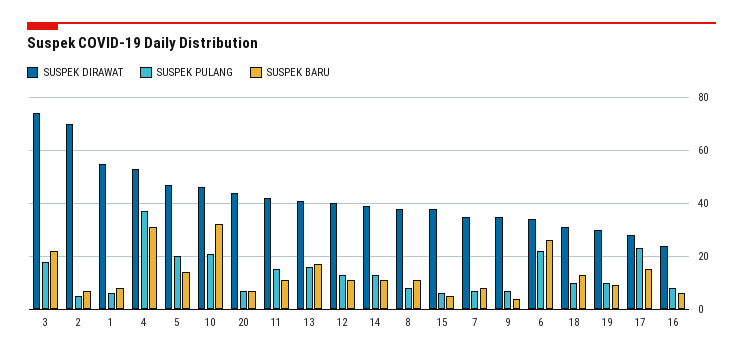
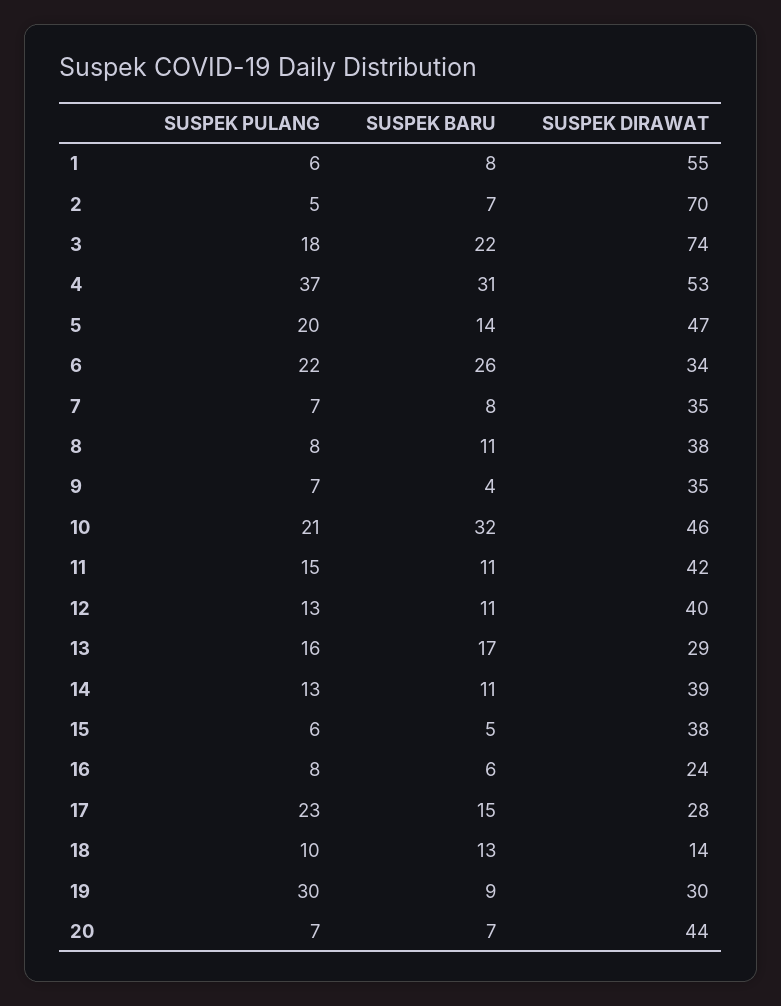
  {
    "SUSPEK DIRAWAT": {
      "3": 74,
      "2": 70,
      "1": 55,
      "4": 53,
      "5": 47,
      "10": 46,
      "20": 44,
      "11": 42,
-     "13": 40,
+     "13": 29,
      "12": 40,
      "14": 39,
      "8": 38,
      "15": 38,
      "7": 35,
      "9": 35,
      "6": 34,
-     "18": 30,
+     "18": 14,
      "19": 30,
      "17": 28,
      "16": 24
    },
    "SUSPEK PULANG": {
      "3": 18,
      "2": 5,
      "1": 6,
      "4": 37,
      "5": 20,
      "10": 21,
      "20": 7,
      "11": 15,
      "13": 16,
      "12": 13,
      "14": 13,
      "8": 8,
      "15": 6,
      "7": 7,
      "9": 7,
      "6": 22,
      "18": 10,
-     "19": 10,
+     "19": 30,
      "17": 23,
      "16": 8
    },
    "SUSPEK BARU": {
      "3": 22,
      "2": 7,
      "1": 8,
      "4": 31,
      "5": 14,
      "10": 32,
      "20": 7,
      "11": 11,
      "13": 17,
      "12": 11,
      "14": 11,
      "8": 11,
      "15": 5,
      "7": 8,
      "9": 4,
      "6": 26,
      "18": 13,
      "19": 9,
      "17": 15,
      "16": 6
    }
  }

